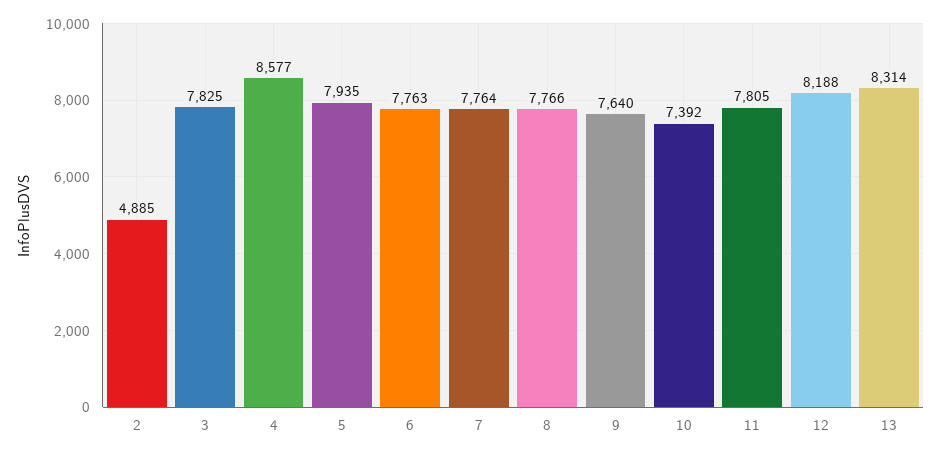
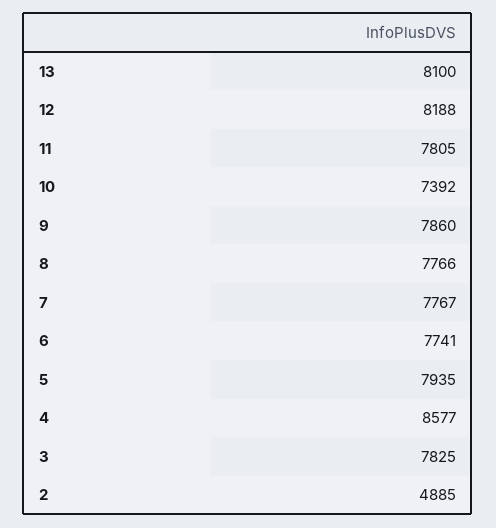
  {
    "2": 4885,
    "3": 7825,
    "4": 8577,
    "5": 7935,
-   "6": 7763,
+   "6": 7741,
-   "7": 7764,
+   "7": 7767,
    "8": 7766,
-   "9": 7640,
+   "9": 7860,
    "10": 7392,
    "11": 7805,
    "12": 8188,
-   "13": 8314
+   "13": 8100
  }

